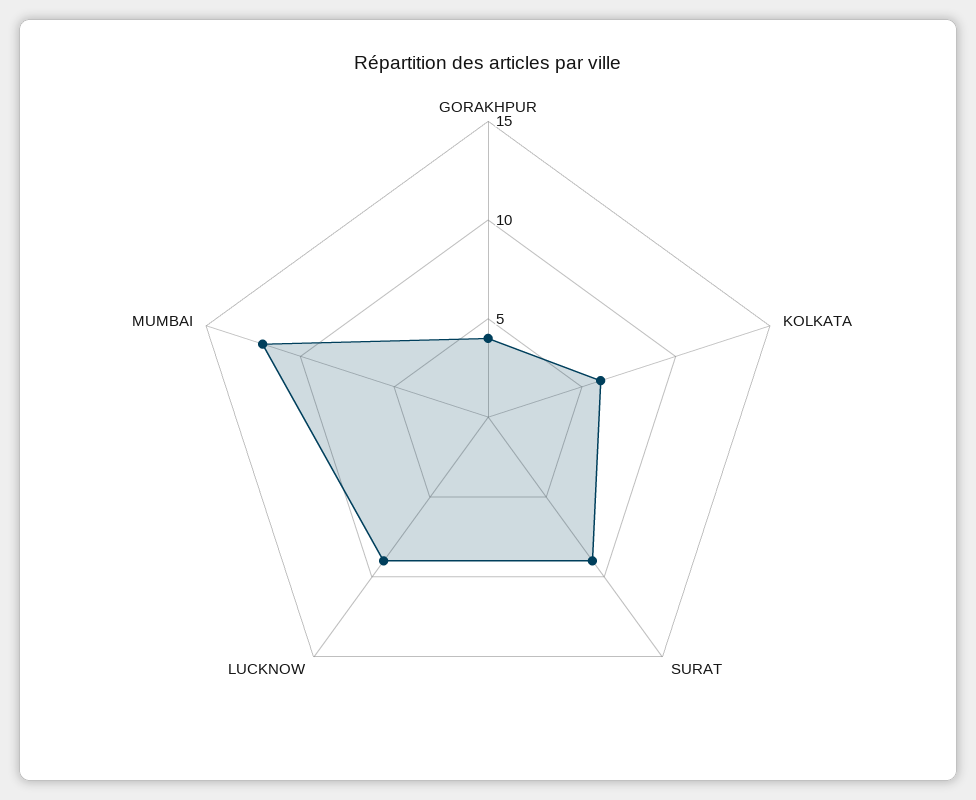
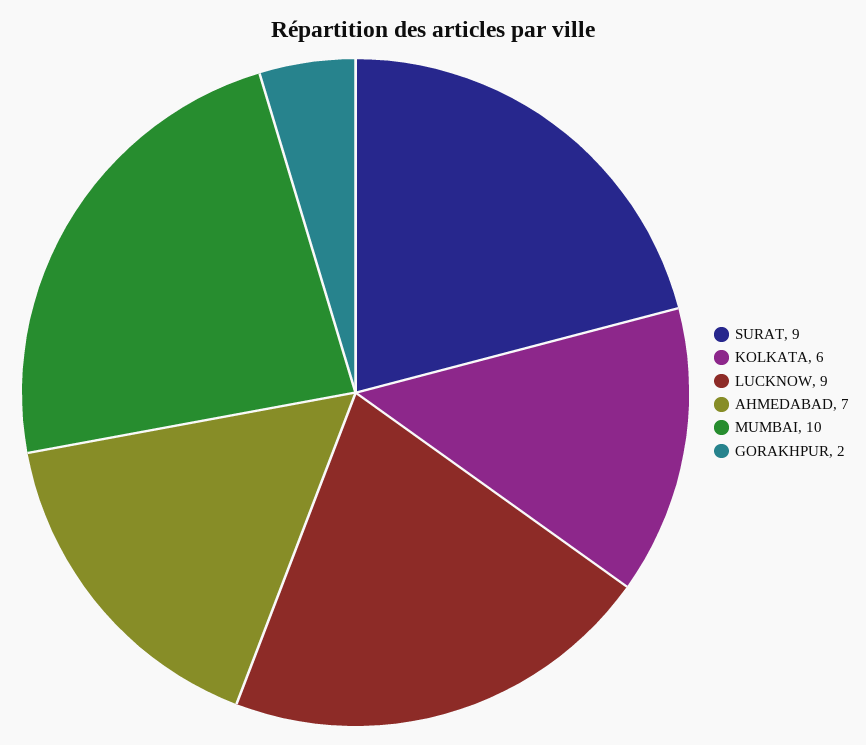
  {
-   "GORAKHPUR": 4,
+   "GORAKHPUR": 2,
    "KOLKATA": 6,
    "SURAT": 9,
    "LUCKNOW": 9,
-   "MUMBAI": 12
+   "MUMBAI": 10,
+   "AHMEDABAD": 7
  }

